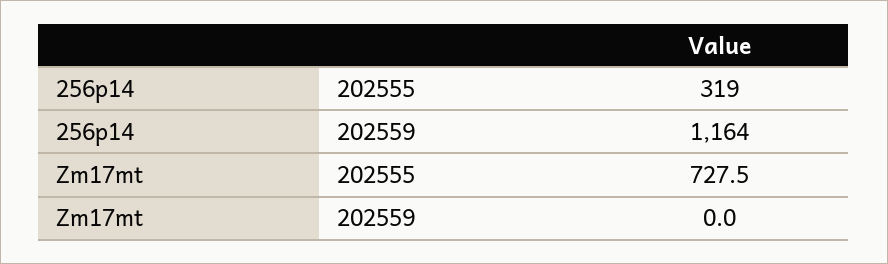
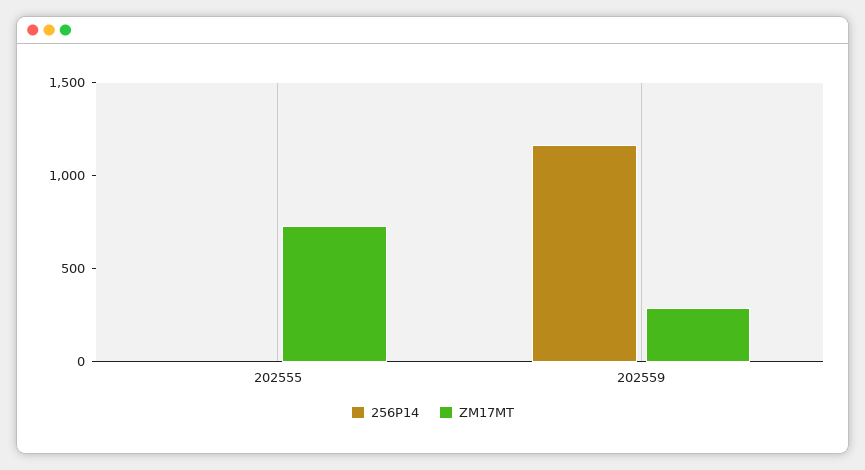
  {
    "256p14": {
-     "202555": 319,
+     "202555": 0,
      "202559": 1164
    },
    "Zm17mt": {
      "202555": 727.5,
-     "202559": 0
+     "202559": 300
    }
  }

